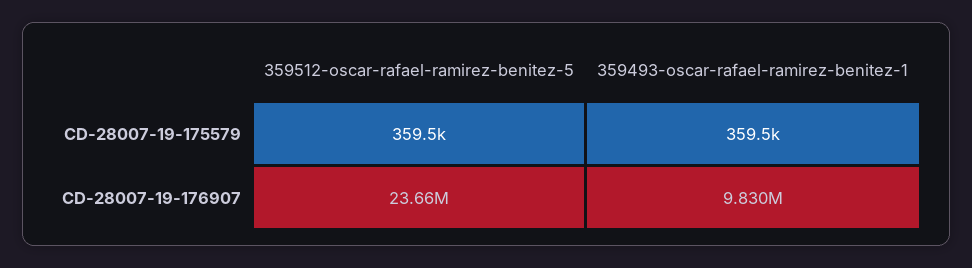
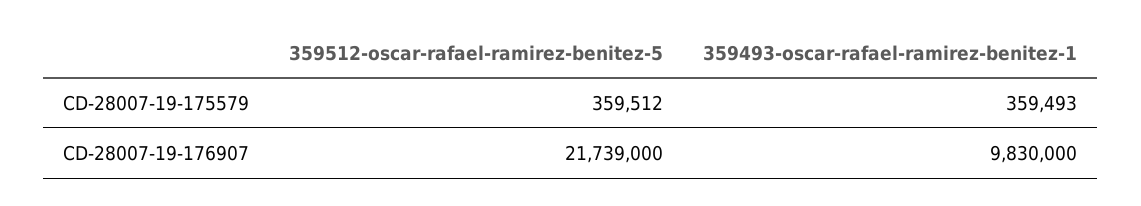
  {
    "359512-oscar-rafael-ramirez-benitez-5": {
      "CD-28007-19-175579": 359512,
-     "CD-28007-19-176907": 23660000
+     "CD-28007-19-176907": 21739000
    },
    "359493-oscar-rafael-ramirez-benitez-1": {
      "CD-28007-19-175579": 359493,
      "CD-28007-19-176907": 9830000
    }
  }

